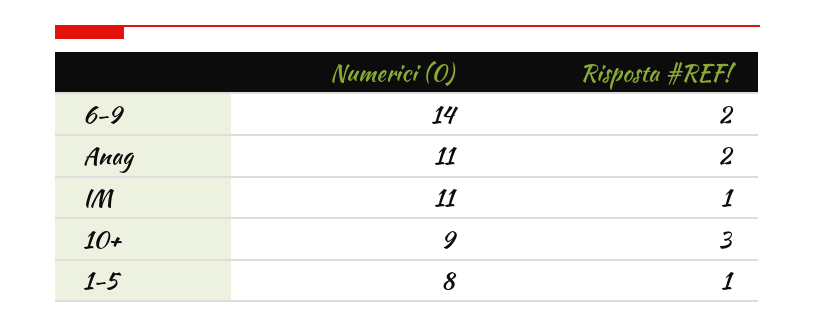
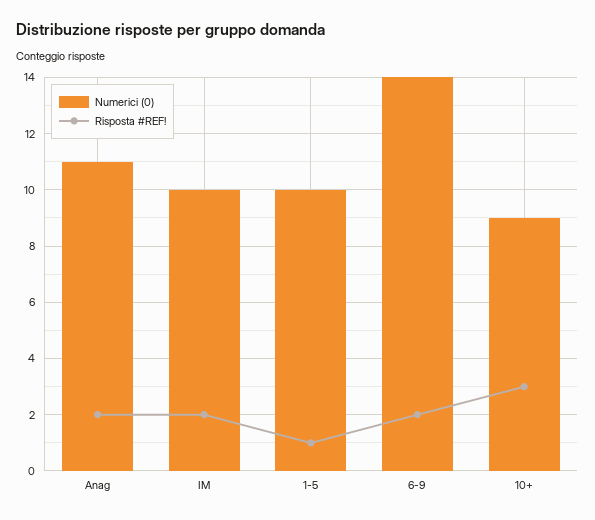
  {
    "Numerici (0)": {
      "6-9": 14,
      "Anag": 11,
-     "IM": 11,
+     "IM": 10,
      "10+": 9,
-     "1-5": 8
+     "1-5": 10
    },
    "Risposta #REF!": {
      "6-9": 2,
      "Anag": 2,
-     "IM": 1,
+     "IM": 2,
      "10+": 3,
      "1-5": 1
    }
  }

